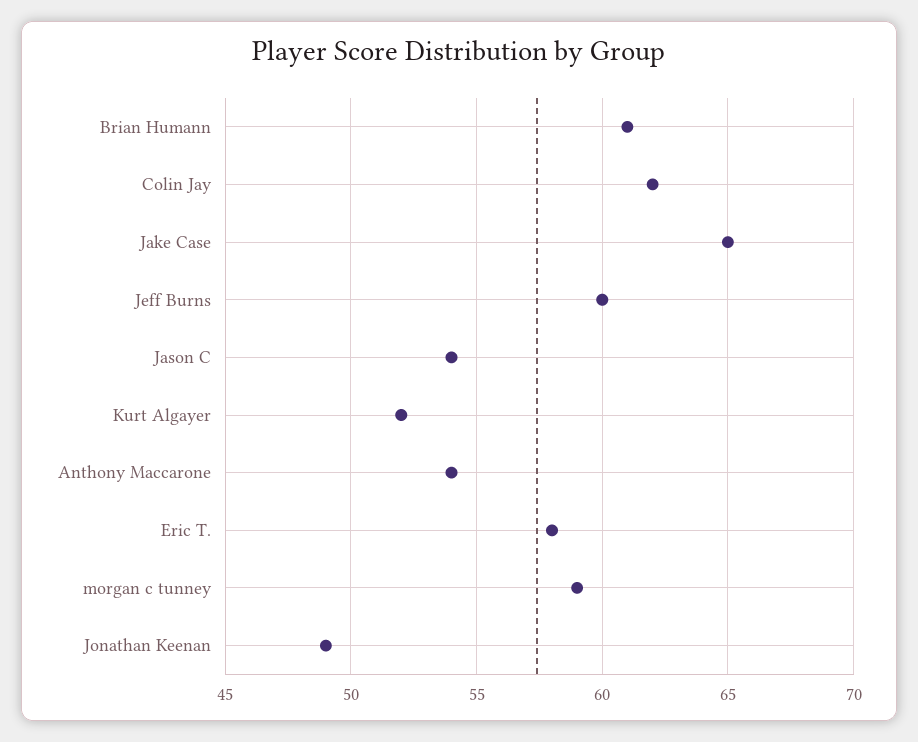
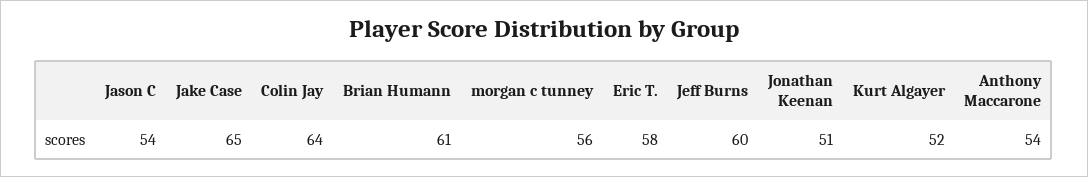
  {
    "Brian Humann": 61,
-   "Colin Jay": 62,
+   "Colin Jay": 64,
    "Jake Case": 65,
    "Jeff Burns": 60,
    "Jason C": 54,
    "Kurt Algayer": 52,
    "Anthony Maccarone": 54,
    "Eric T.": 58,
-   "morgan c tunney": 59,
+   "morgan c tunney": 56,
-   "Jonathan Keenan": 49
+   "Jonathan Keenan": 51
  }

